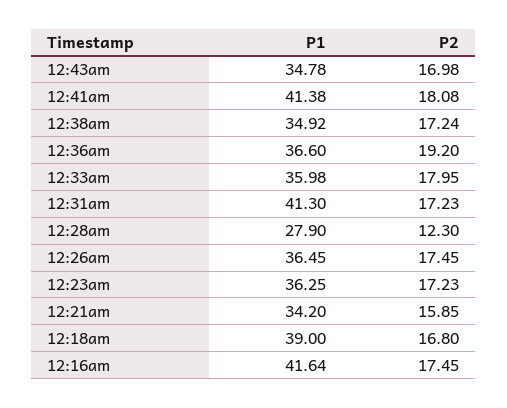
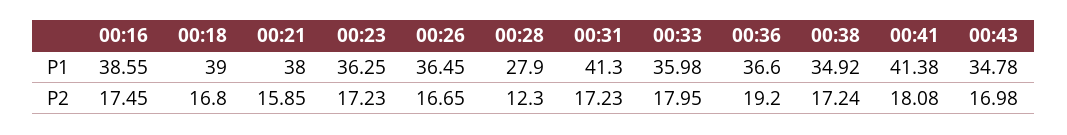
  {
    "P1": {
      "12:43am": 34.78,
      "12:41am": 41.38,
      "12:38am": 34.92,
      "12:36am": 36.6,
      "12:33am": 35.98,
      "12:31am": 41.3,
      "12:28am": 27.9,
      "12:26am": 36.45,
      "12:23am": 36.25,
-     "12:21am": 34.2,
+     "12:21am": 38,
      "12:18am": 39,
-     "12:16am": 41.64
+     "12:16am": 38.55
    },
    "P2": {
      "12:43am": 16.98,
      "12:41am": 18.08,
      "12:38am": 17.24,
      "12:36am": 19.2,
      "12:33am": 17.95,
      "12:31am": 17.23,
      "12:28am": 12.3,
-     "12:26am": 17.45,
+     "12:26am": 16.65,
      "12:23am": 17.23,
      "12:21am": 15.85,
      "12:18am": 16.8,
      "12:16am": 17.45
    }
  }

